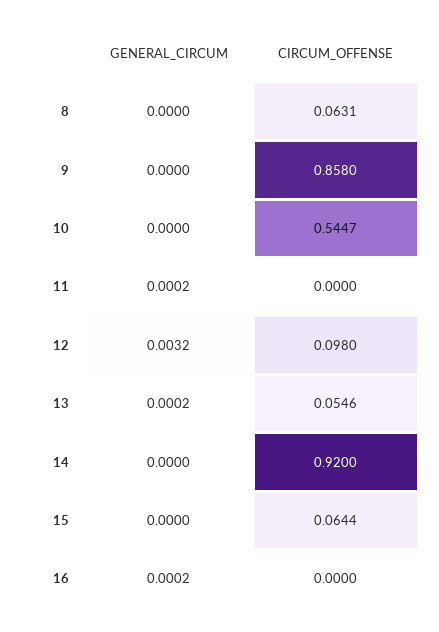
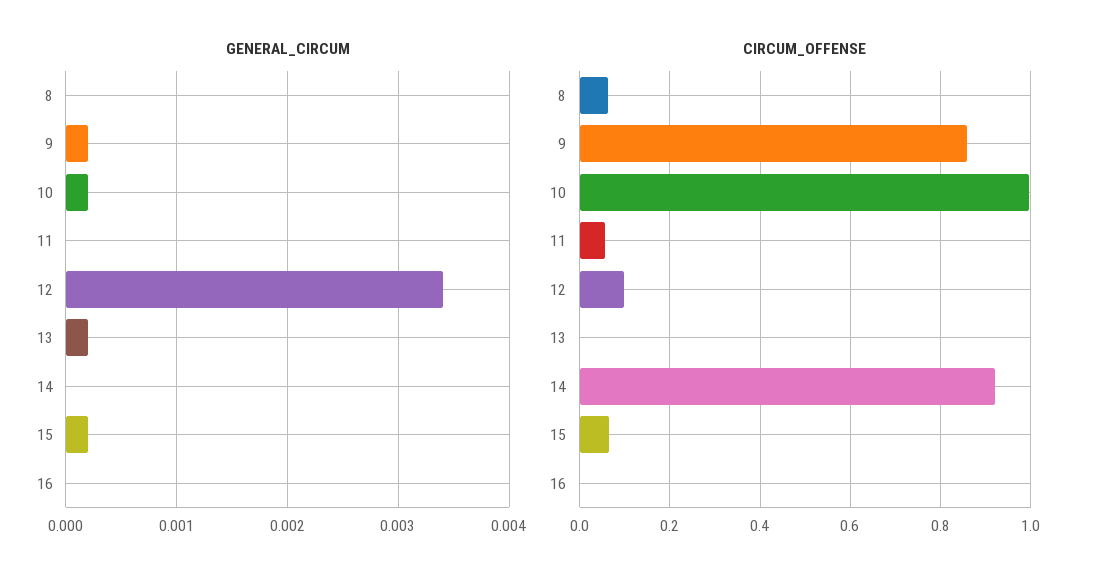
  {
    "GENERAL_CIRCUM": {
      "8": 0,
-     "9": 0,
+     "9": 0.0002,
-     "10": 0,
+     "10": 0.0002,
-     "11": 0.0002,
+     "11": 0,
-     "12": 0.0032,
+     "12": 0.0034,
      "13": 0.0002,
      "14": 0,
-     "15": 0,
+     "15": 0.0002,
-     "16": 0.0002
+     "16": 0
    },
    "CIRCUM_OFFENSE": {
      "8": 0.0631,
      "9": 0.858,
-     "10": 0.5447,
+     "10": 1,
-     "11": 0,
+     "11": 0.06,
      "12": 0.098,
-     "13": 0.0546,
+     "13": 0,
      "14": 0.92,
      "15": 0.0644,
      "16": 0
    }
  }

